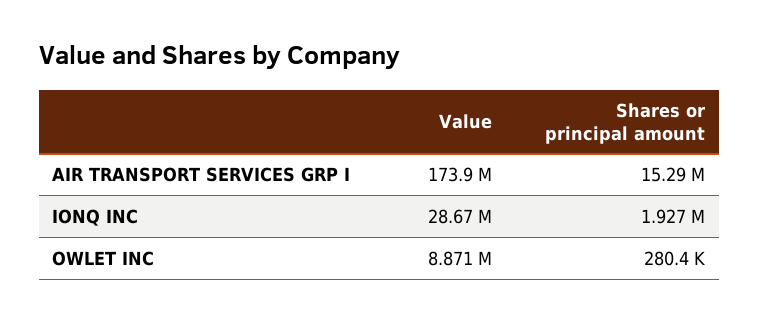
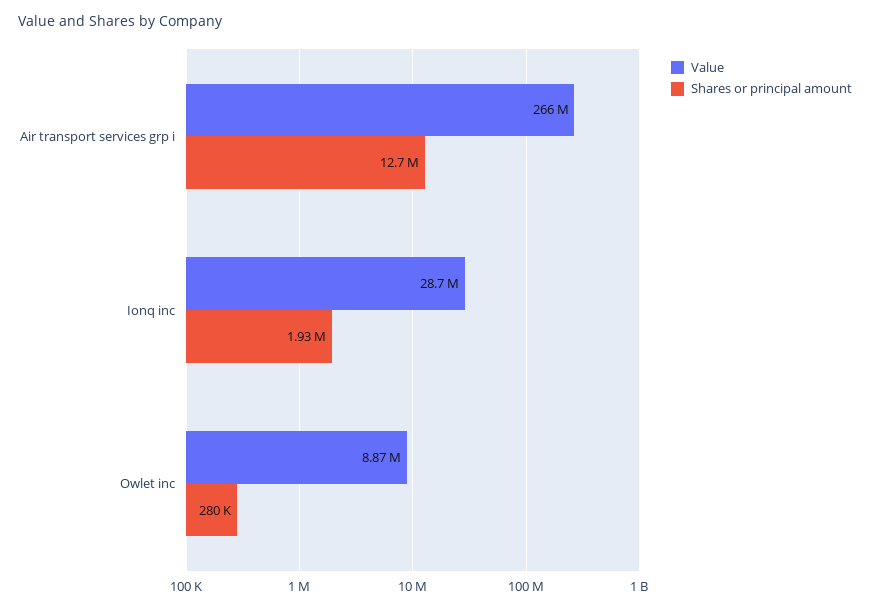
  {
    "Value": {
-     "AIR TRANSPORT SERVICES GRP I": 173900000,
+     "AIR TRANSPORT SERVICES GRP I": 266000000,
      "IONQ INC": 28670000,
      "OWLET INC": 8871000
    },
    "Shares or principal amount": {
-     "AIR TRANSPORT SERVICES GRP I": 15290000,
+     "AIR TRANSPORT SERVICES GRP I": 12700000,
      "IONQ INC": 1927000,
      "OWLET INC": 280400
    }
  }

